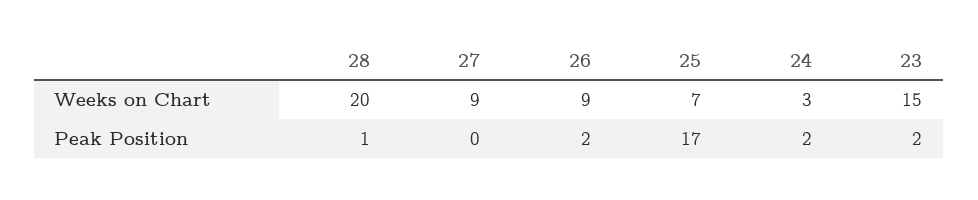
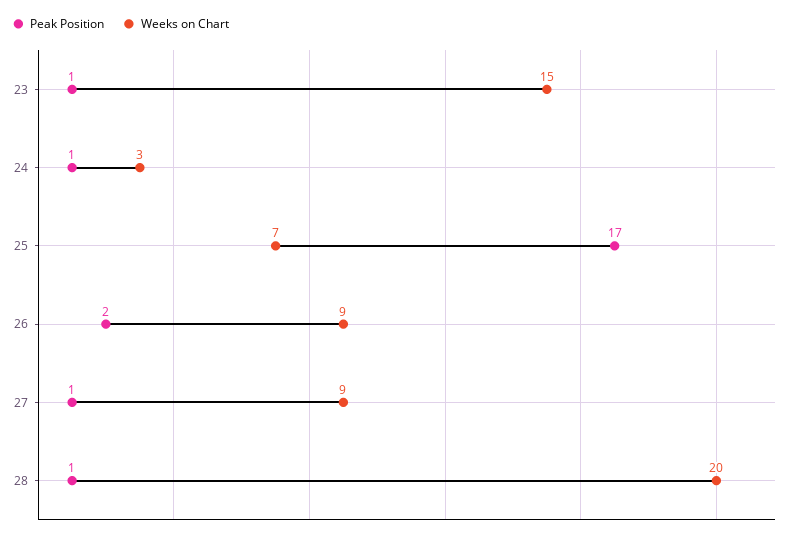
  {
    "Weeks on Chart": {
      "28": 20,
      "27": 9,
      "26": 9,
      "25": 7,
      "24": 3,
      "23": 15
    },
    "Peak Position": {
      "28": 1,
-     "27": 0,
+     "27": 1,
      "26": 2,
      "25": 17,
-     "24": 2,
+     "24": 1,
-     "23": 2
+     "23": 1
    }
  }

